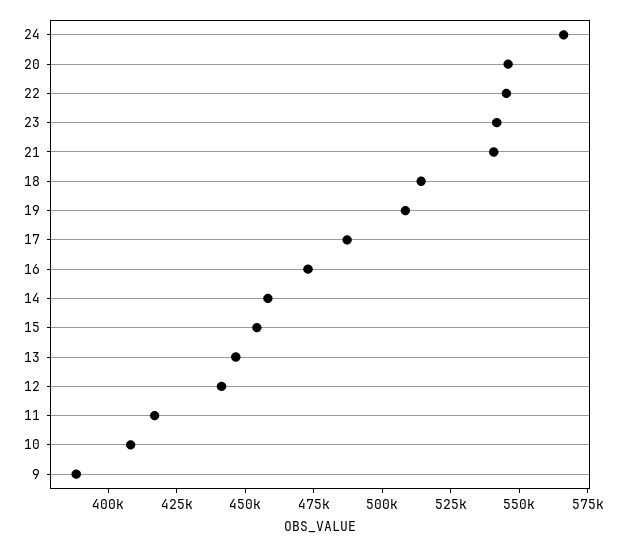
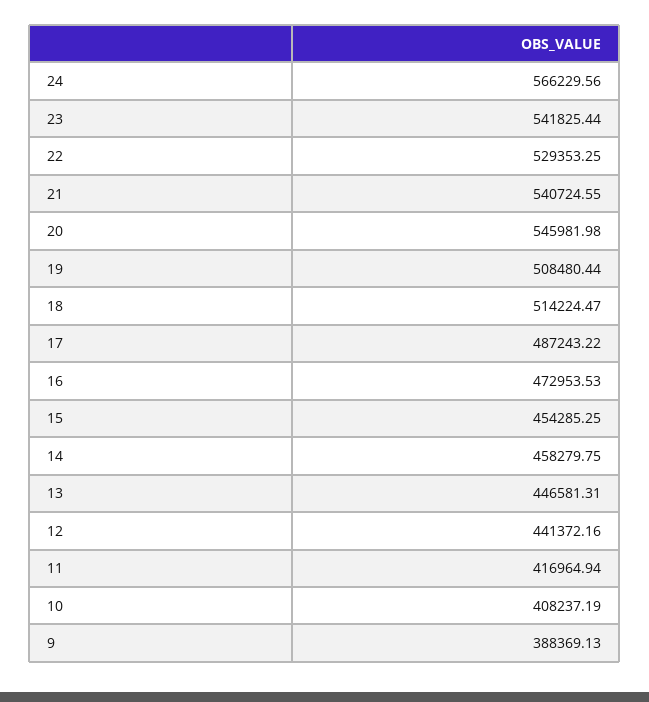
  {
    "24": 566229.56,
    "20": 545981.98,
-   "22": 545000,
+   "22": 529353.25,
    "23": 541825.44,
    "21": 540724.55,
    "18": 514224.47,
    "19": 508480.44,
    "17": 487243.22,
    "16": 472953.53,
    "14": 458279.75,
    "15": 454285.25,
    "13": 446581.31,
    "12": 441372.16,
    "11": 416964.94,
    "10": 408237.19,
    "9": 388369.13
  }

